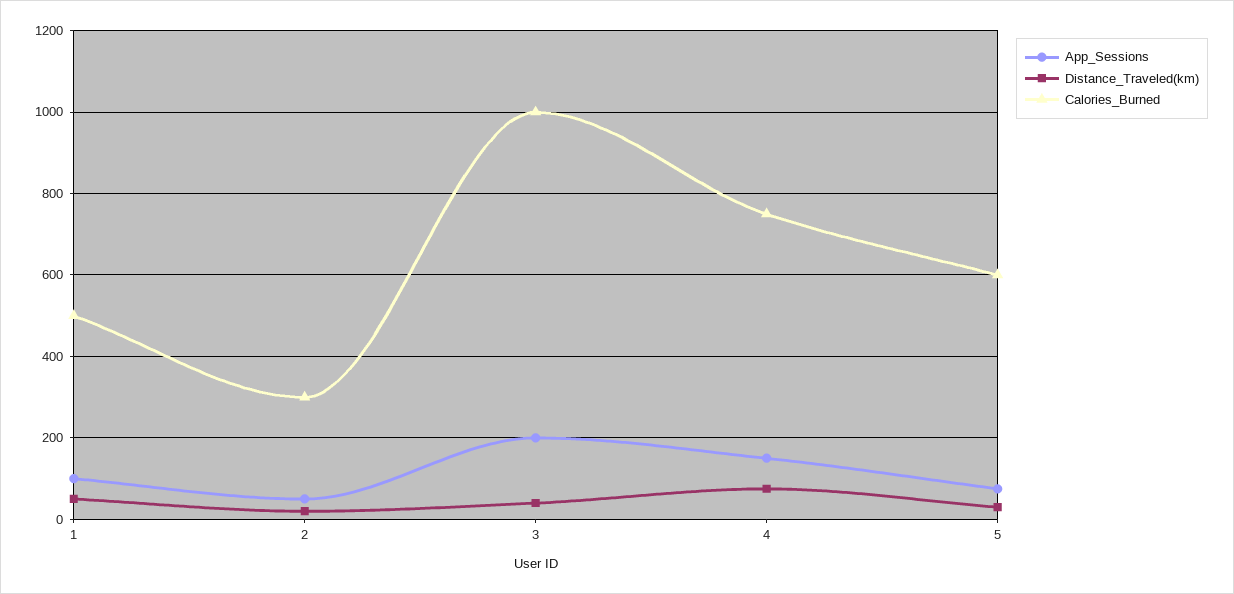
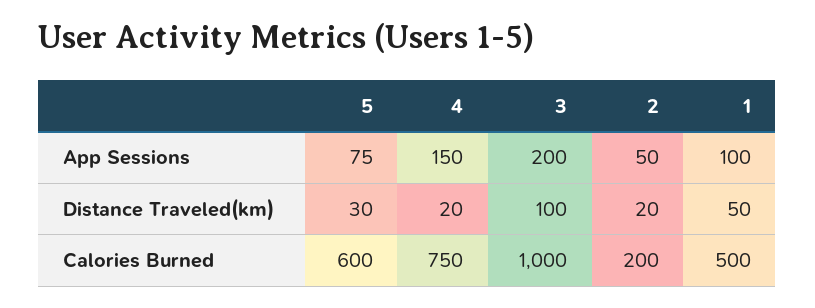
  {
    "App_Sessions": {
      "1": 100,
      "2": 50,
      "3": 200,
      "4": 150,
      "5": 75
    },
    "Distance_Traveled(km)": {
      "1": 50,
      "2": 20,
-     "3": 40,
+     "3": 100,
-     "4": 80,
+     "4": 20,
      "5": 30
    },
    "Calories_Burned": {
      "1": 500,
-     "2": 300,
+     "2": 200,
      "3": 1000,
      "4": 750,
      "5": 600
    }
  }

